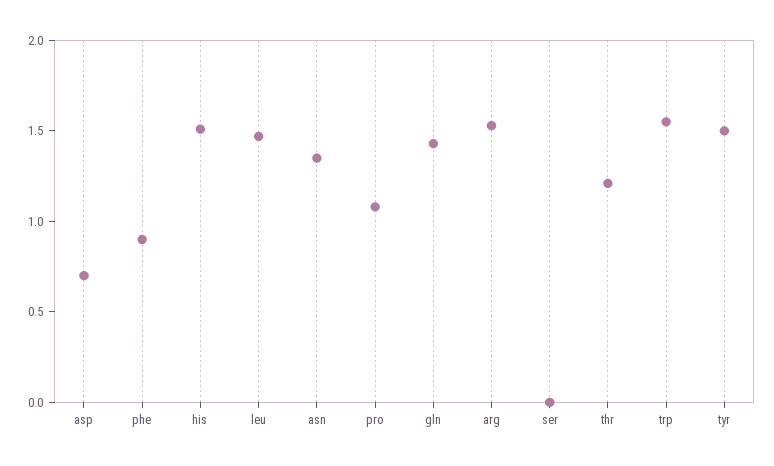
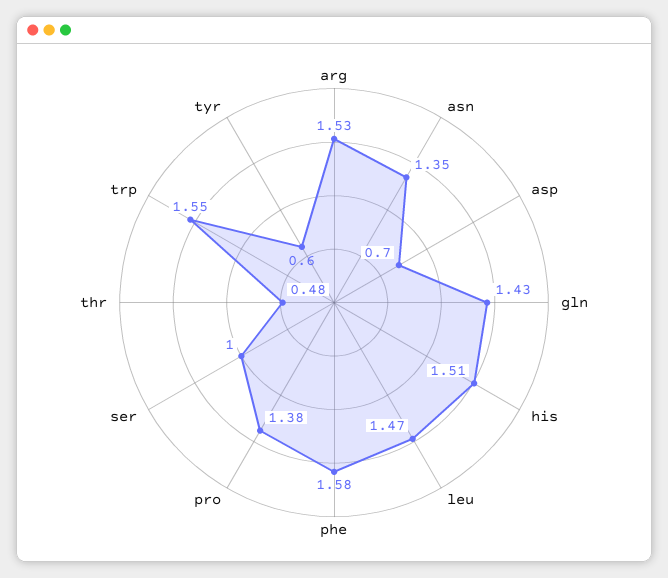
  {
    "asp": 0.7,
-   "phe": 0.9,
+   "phe": 1.58,
    "his": 1.51,
    "leu": 1.47,
    "asn": 1.35,
-   "pro": 1.1,
+   "pro": 1.38,
    "gln": 1.43,
    "arg": 1.53,
-   "ser": 0,
+   "ser": 1,
-   "thr": 1.2,
+   "thr": 0.48,
    "trp": 1.55,
-   "tyr": 1.5
+   "tyr": 0.6
  }

